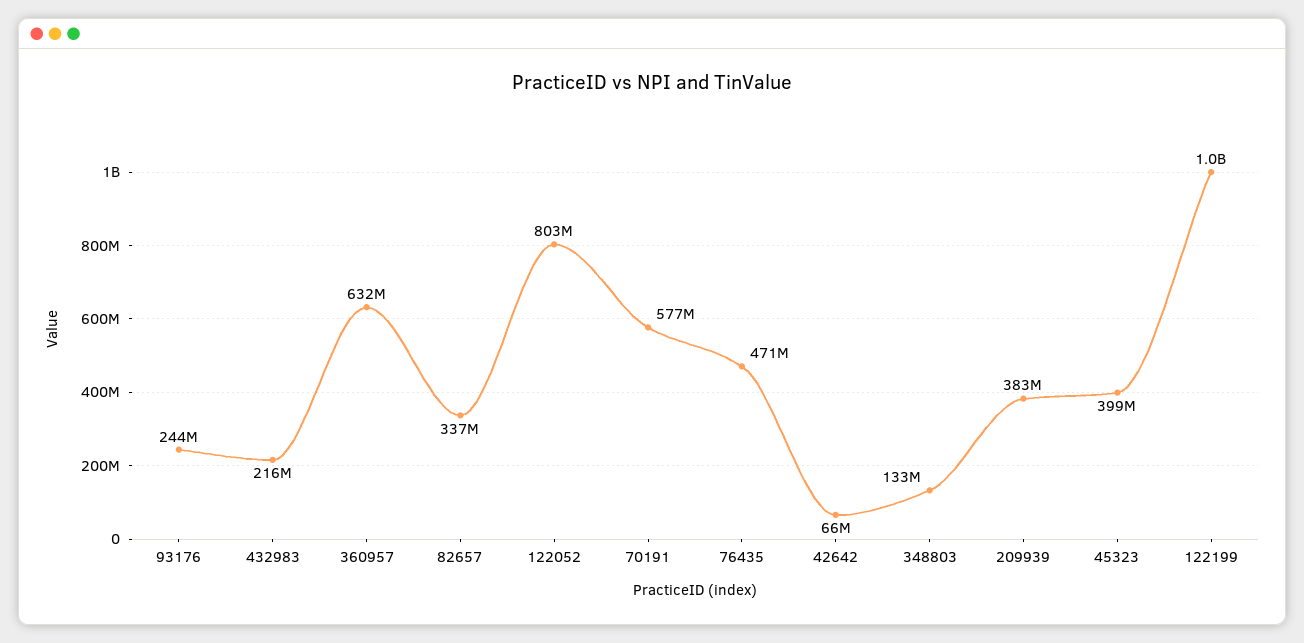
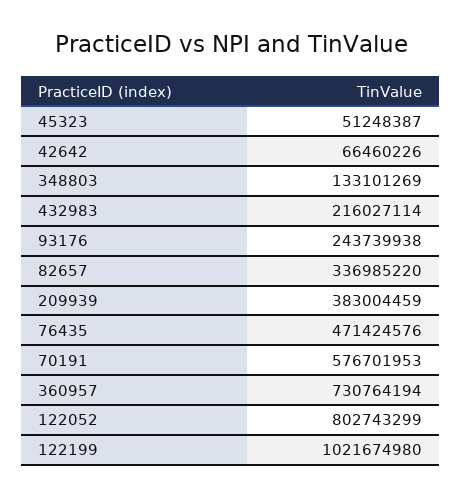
  {
    "93176": 243739938,
    "432983": 216027114,
-   "360957": 632000000,
+   "360957": 730764194,
    "82657": 336985220,
    "122052": 802743299,
    "70191": 576701953,
    "76435": 471424576,
    "42642": 66460226,
    "348803": 133101269,
    "209939": 383004459,
-   "45323": 399000000,
+   "45323": 51248387,
    "122199": 1021674980
  }

